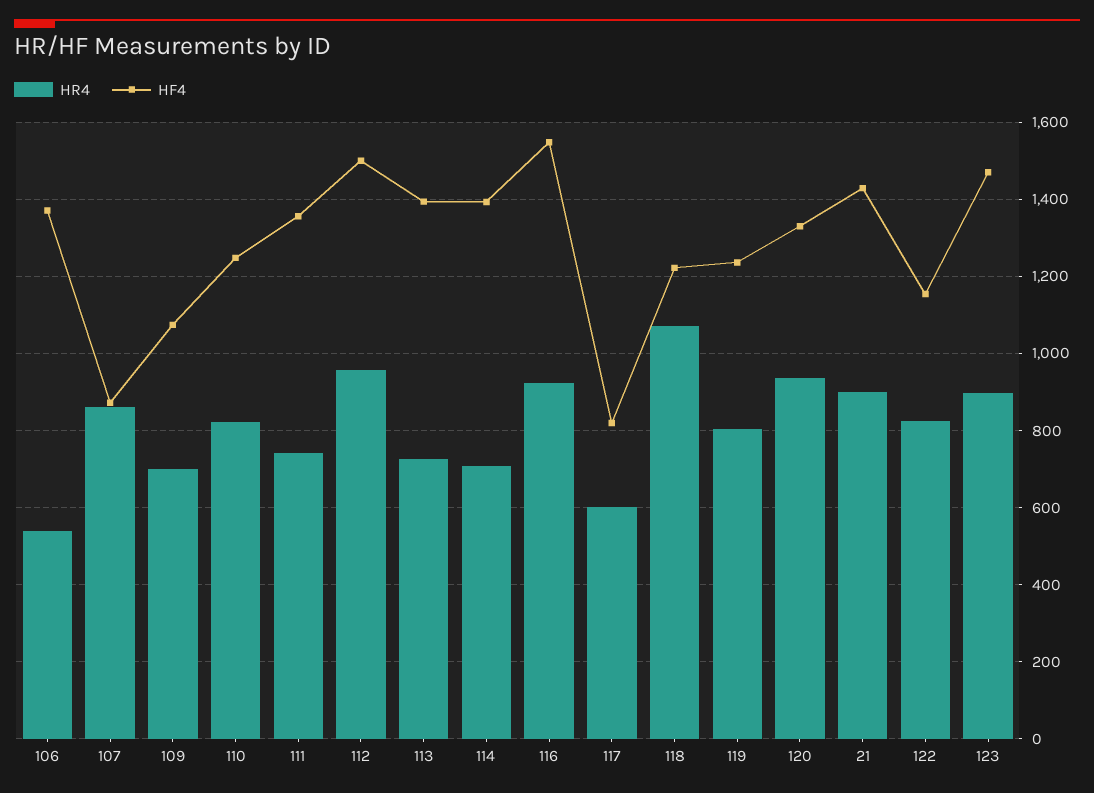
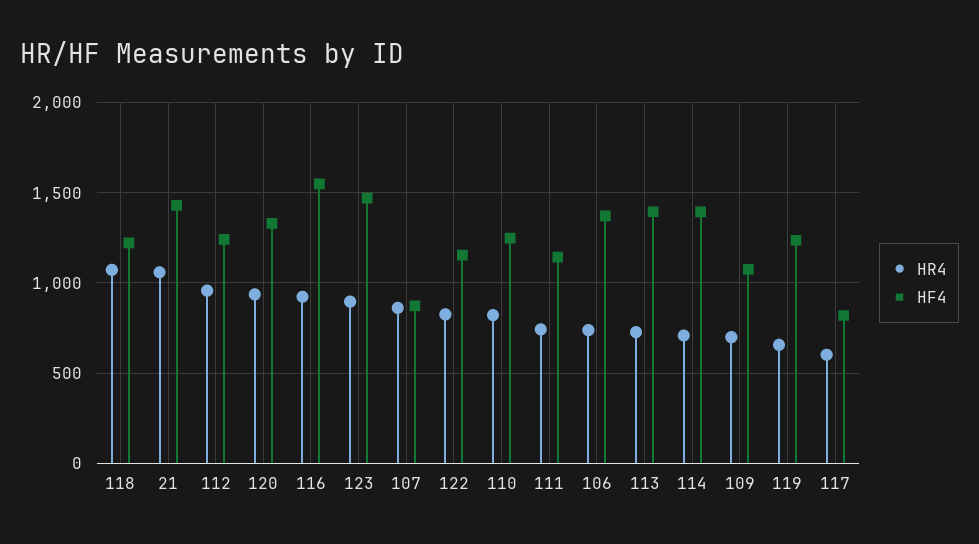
  {
    "HR4": {
-     "106": 540,
+     "106": 750,
      "107": 860,
      "109": 700,
      "110": 820,
      "111": 740,
      "112": 960,
      "113": 720,
      "114": 700,
      "116": 920,
      "117": 600,
      "118": 1080,
-     "119": 800,
+     "119": 650,
      "120": 940,
-     "21": 900,
+     "21": 1050,
      "122": 820,
      "123": 900
    },
    "HF4": {
      "106": 1380,
      "107": 880,
      "109": 1080,
      "110": 1240,
-     "111": 1360,
+     "111": 1150,
-     "112": 1500,
+     "112": 1250,
      "113": 1400,
      "114": 1400,
      "116": 1540,
      "117": 820,
      "118": 1220,
      "119": 1240,
      "120": 1340,
      "21": 1420,
      "122": 1160,
      "123": 1480
    }
  }

